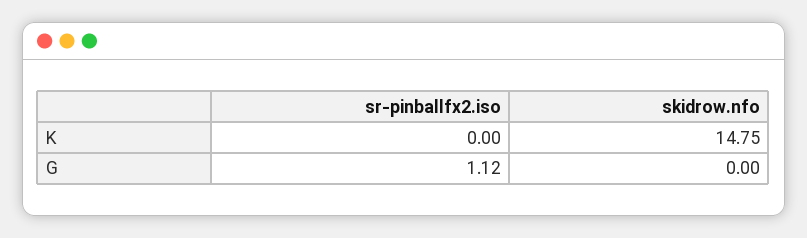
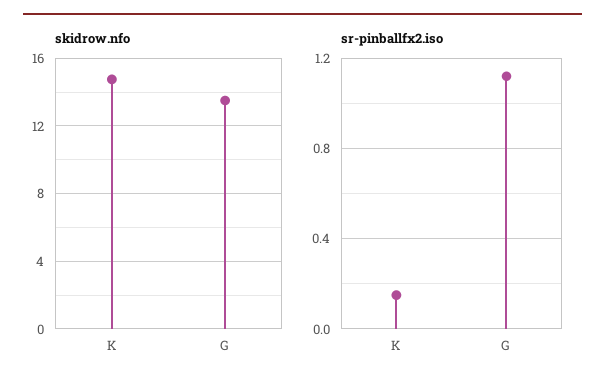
  {
    "sr-pinballfx2.iso": {
-     "K": 0,
+     "K": 0.15,
      "G": 1.12
    },
    "skidrow.nfo": {
      "K": 14.75,
-     "G": 0
+     "G": 13.5
    }
  }

